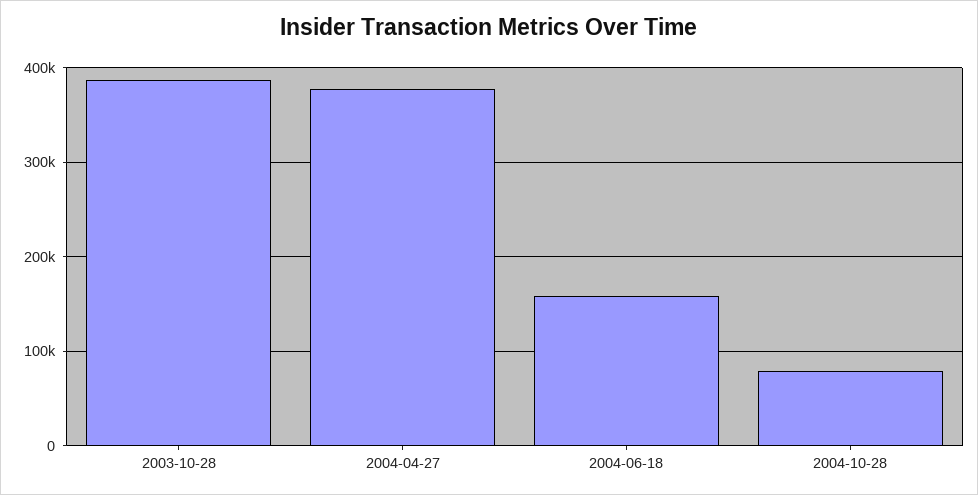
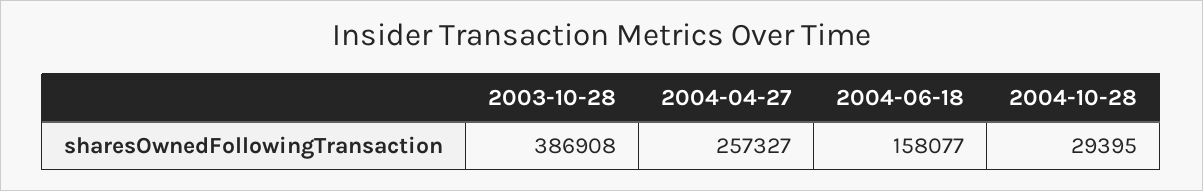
  {
    "2003-10-28": 386908,
-   "2004-04-27": 380000,
+   "2004-04-27": 257327,
    "2004-06-18": 158077,
-   "2004-10-28": 80000
+   "2004-10-28": 29395
  }

